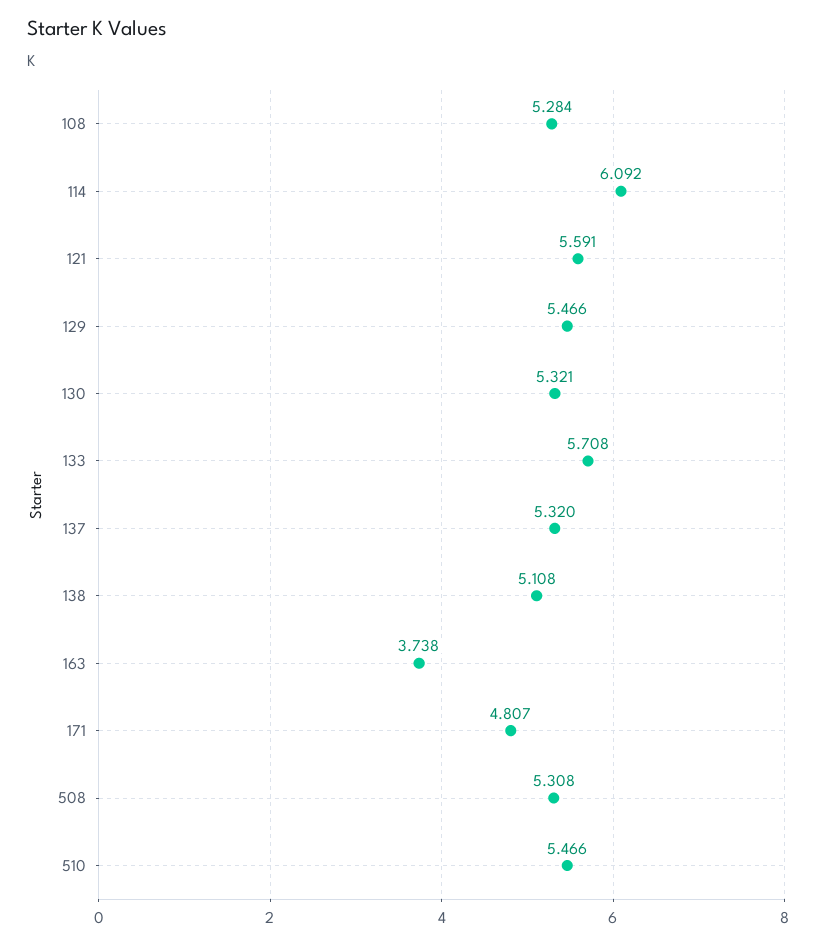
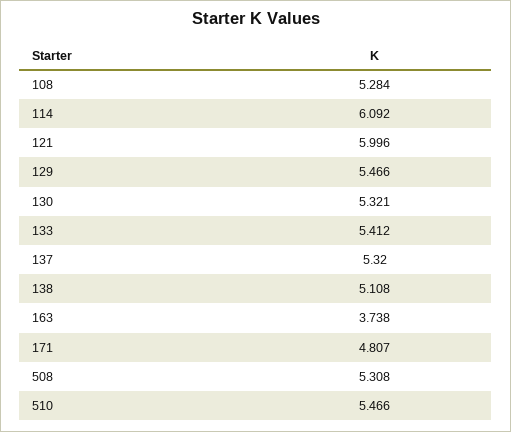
  {
    "108": 5.284,
    "114": 6.092,
-   "121": 5.591,
+   "121": 5.996,
    "129": 5.466,
    "130": 5.321,
-   "133": 5.708,
+   "133": 5.412,
    "137": 5.32,
    "138": 5.108,
    "163": 3.738,
    "171": 4.807,
    "508": 5.308,
    "510": 5.466
  }

